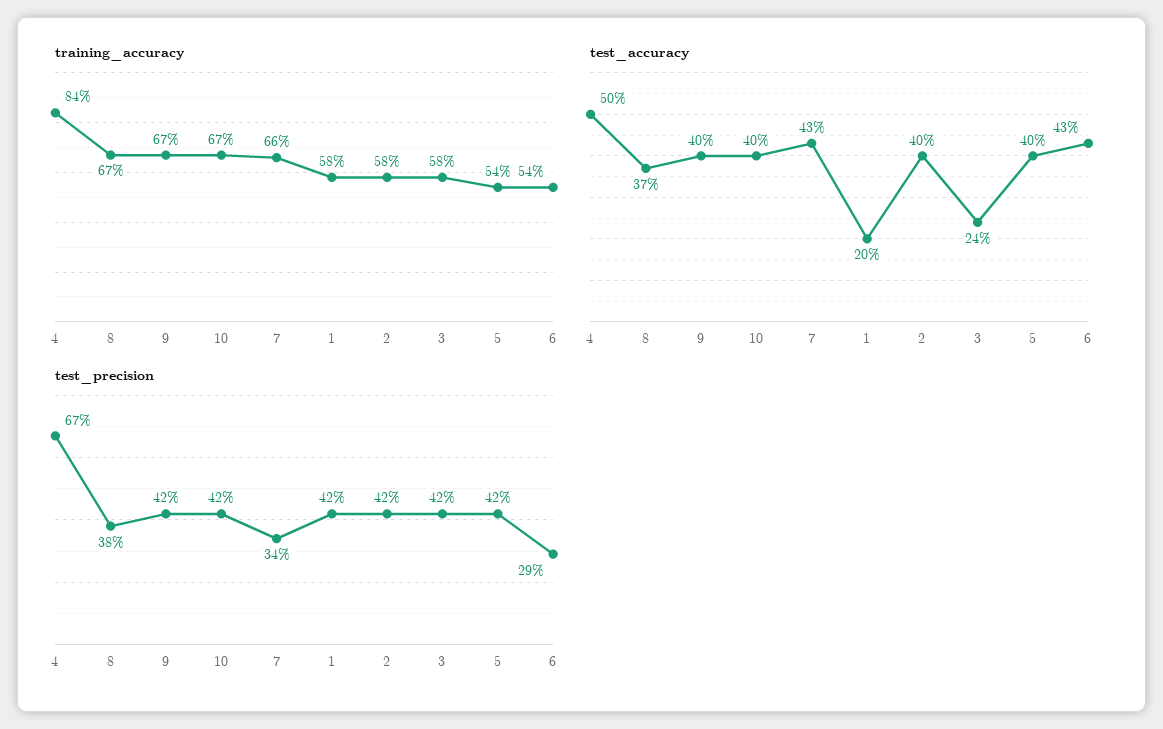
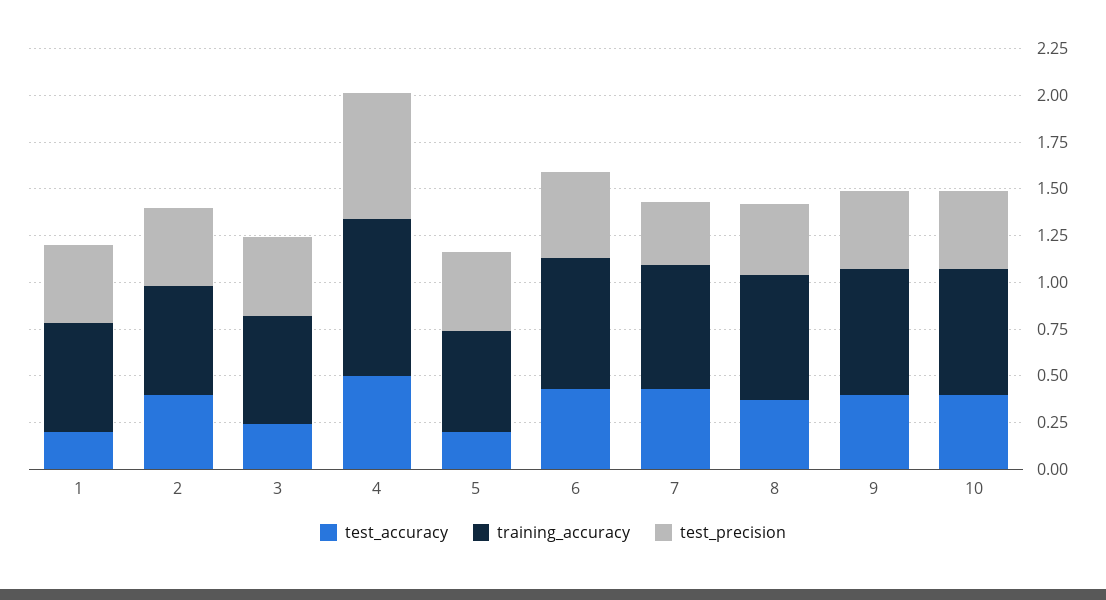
  {
    "training_accuracy": {
      "4": 0.84,
      "8": 0.67,
      "9": 0.67,
      "10": 0.67,
      "7": 0.66,
      "1": 0.58,
      "2": 0.58,
      "3": 0.58,
      "5": 0.54,
-     "6": 0.54
+     "6": 0.7
    },
    "test_accuracy": {
      "4": 0.5,
      "8": 0.37,
      "9": 0.4,
      "10": 0.4,
      "7": 0.43,
      "1": 0.2,
      "2": 0.4,
      "3": 0.24,
-     "5": 0.4,
+     "5": 0.2,
      "6": 0.43
    },
    "test_precision": {
      "4": 0.67,
      "8": 0.38,
      "9": 0.42,
      "10": 0.42,
      "7": 0.34,
      "1": 0.42,
      "2": 0.42,
      "3": 0.42,
      "5": 0.42,
-     "6": 0.29
+     "6": 0.45
    }
  }

